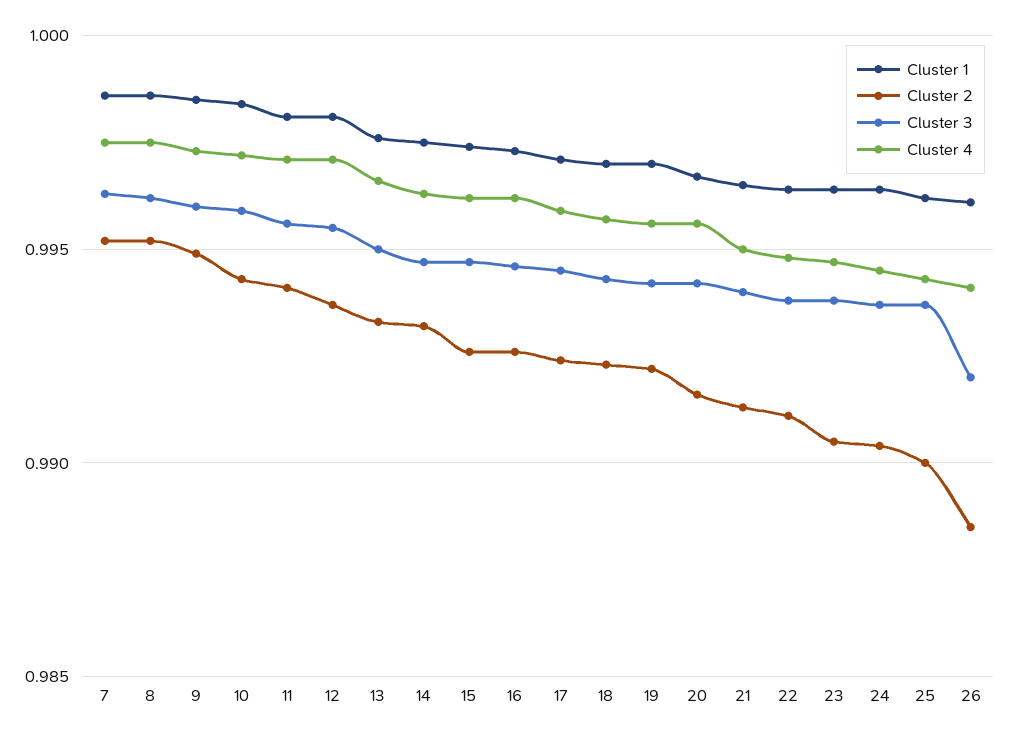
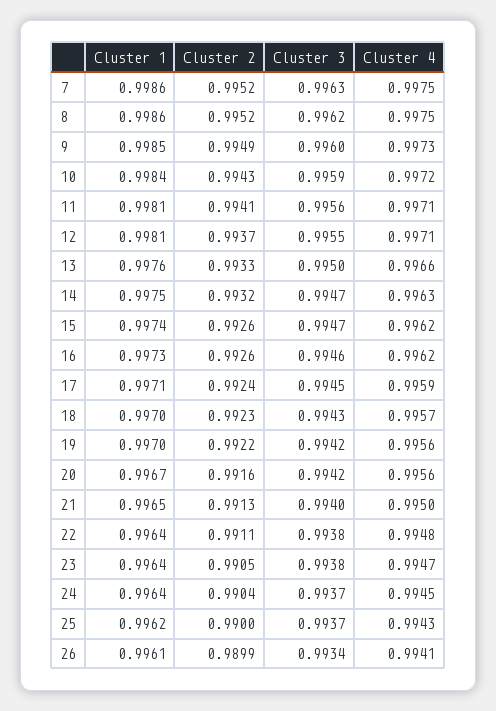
  {
    "Cluster 1": {
      "7": 0.9986,
      "8": 0.9986,
      "9": 0.9985,
      "10": 0.9984,
      "11": 0.9981,
      "12": 0.9981,
      "13": 0.9976,
      "14": 0.9975,
      "15": 0.9974,
      "16": 0.9973,
      "17": 0.9971,
      "18": 0.997,
      "19": 0.997,
      "20": 0.9967,
      "21": 0.9965,
      "22": 0.9964,
      "23": 0.9964,
      "24": 0.9964,
      "25": 0.9962,
      "26": 0.9961
    },
    "Cluster 2": {
      "7": 0.9952,
      "8": 0.9952,
      "9": 0.9949,
      "10": 0.9943,
      "11": 0.9941,
      "12": 0.9937,
      "13": 0.9933,
      "14": 0.9932,
      "15": 0.9926,
      "16": 0.9926,
      "17": 0.9924,
      "18": 0.9923,
      "19": 0.9922,
      "20": 0.9916,
      "21": 0.9913,
      "22": 0.9911,
      "23": 0.9905,
      "24": 0.9904,
      "25": 0.99,
-     "26": 0.9885
+     "26": 0.9899
    },
    "Cluster 3": {
      "7": 0.9963,
      "8": 0.9962,
      "9": 0.996,
      "10": 0.9959,
      "11": 0.9956,
      "12": 0.9955,
      "13": 0.995,
      "14": 0.9947,
      "15": 0.9947,
      "16": 0.9946,
      "17": 0.9945,
      "18": 0.9943,
      "19": 0.9942,
      "20": 0.9942,
      "21": 0.994,
      "22": 0.9938,
      "23": 0.9938,
      "24": 0.9937,
      "25": 0.9937,
-     "26": 0.992
+     "26": 0.9934
    },
    "Cluster 4": {
      "7": 0.9975,
      "8": 0.9975,
      "9": 0.9973,
      "10": 0.9972,
      "11": 0.9971,
      "12": 0.9971,
      "13": 0.9966,
      "14": 0.9963,
      "15": 0.9962,
      "16": 0.9962,
      "17": 0.9959,
      "18": 0.9957,
      "19": 0.9956,
      "20": 0.9956,
      "21": 0.995,
      "22": 0.9948,
      "23": 0.9947,
      "24": 0.9945,
      "25": 0.9943,
      "26": 0.9941
    }
  }

